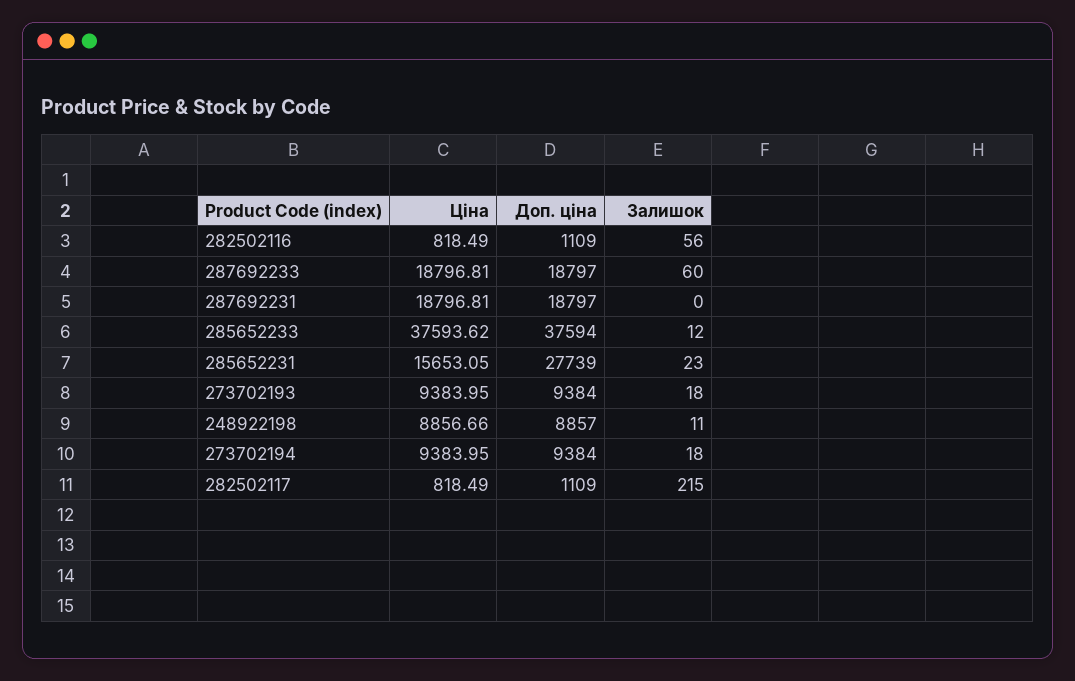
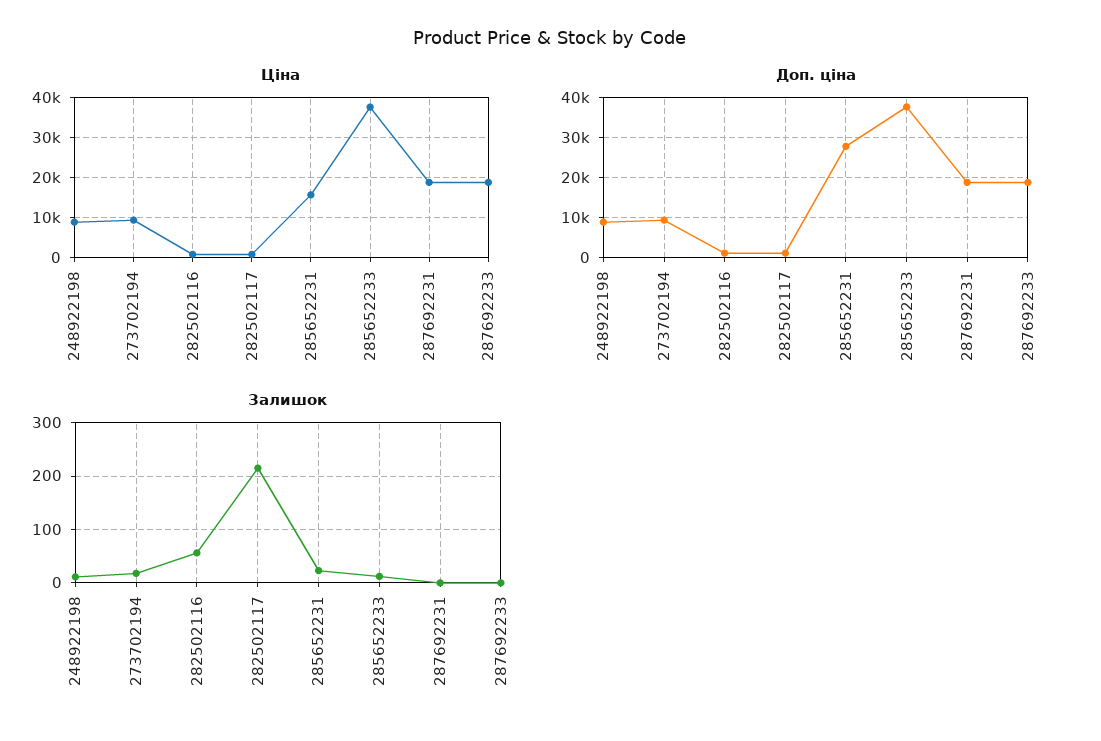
  {
    "Ціна": {
      "282502116": 818.49,
      "287692233": 18796.81,
      "287692231": 18796.81,
      "285652233": 37593.62,
      "285652231": 15653.05,
-     "273702193": 9383.95,
      "248922198": 8856.66,
      "273702194": 9383.95,
      "282502117": 818.49
    },
    "Доп. ціна": {
      "282502116": 1109,
      "287692233": 18797,
      "287692231": 18797,
      "285652233": 37594,
      "285652231": 27739,
-     "273702193": 9384,
      "248922198": 8857,
      "273702194": 9384,
      "282502117": 1109
    },
    "Залишок": {
      "282502116": 56,
-     "287692233": 60,
+     "287692233": 0,
      "287692231": 0,
      "285652233": 12,
      "285652231": 23,
-     "273702193": 18,
      "248922198": 11,
      "273702194": 18,
      "282502117": 215
    }
  }

